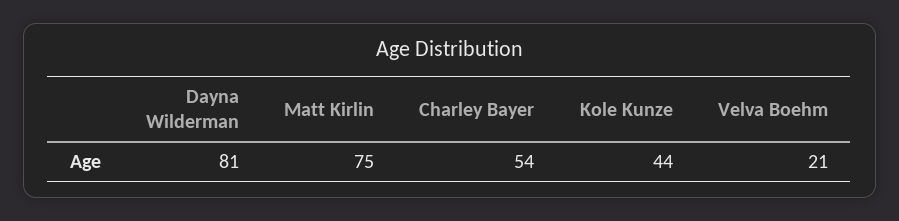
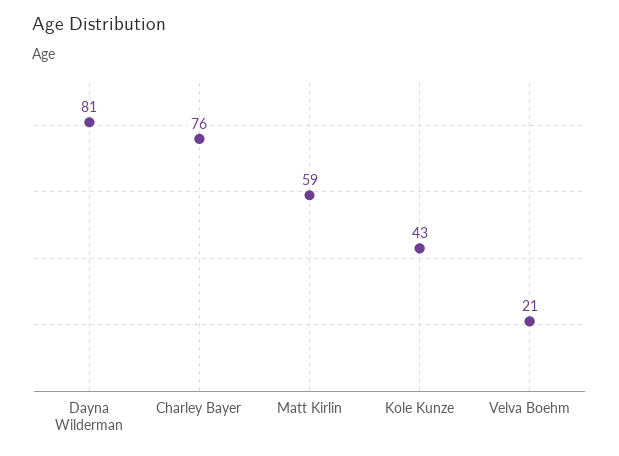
  {
    "Dayna Wilderman": 81,
-   "Matt Kirlin": 75,
+   "Matt Kirlin": 59,
-   "Charley Bayer": 54,
+   "Charley Bayer": 76,
-   "Kole Kunze": 44,
+   "Kole Kunze": 43,
    "Velva Boehm": 21
  }

